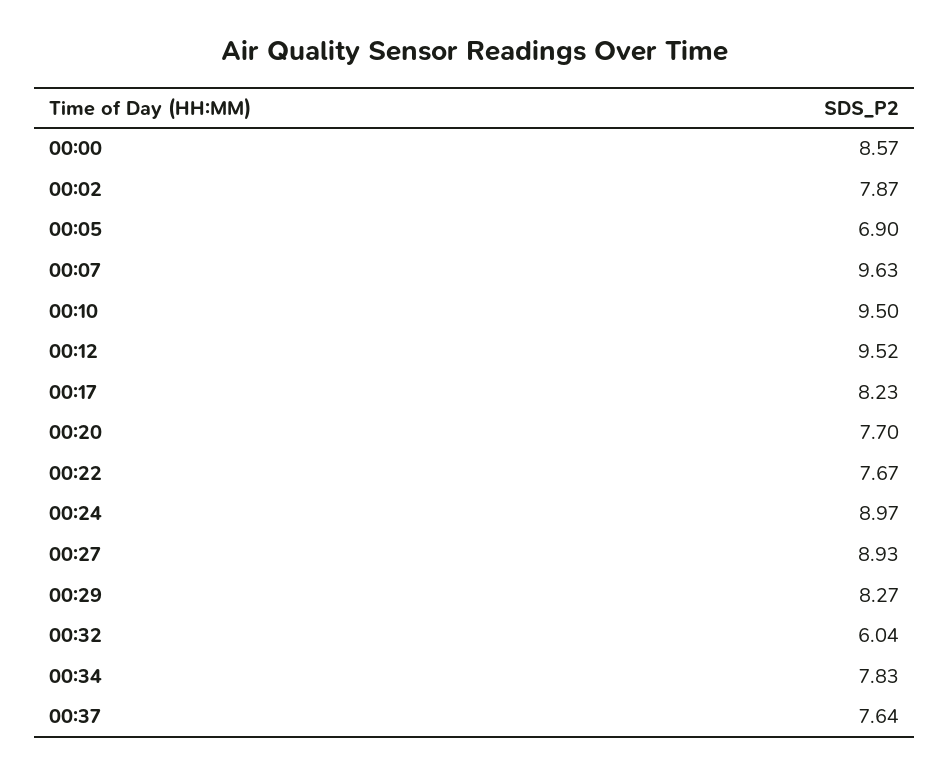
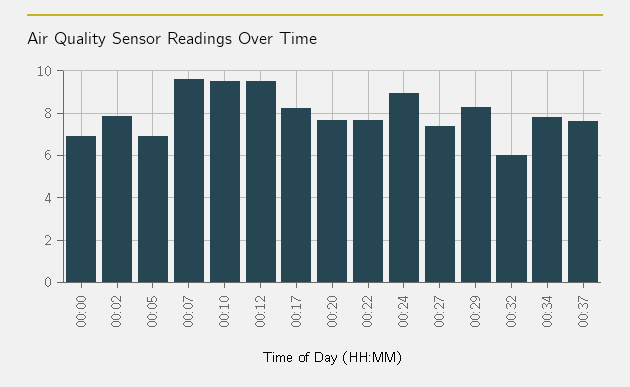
  {
-   "00:00": 8.57,
+   "00:00": 7,
    "00:02": 7.87,
    "00:05": 6.9,
    "00:07": 9.63,
    "00:10": 9.5,
    "00:12": 9.52,
    "00:17": 8.23,
    "00:20": 7.7,
    "00:22": 7.67,
    "00:24": 8.97,
-   "00:27": 8.93,
+   "00:27": 7.5,
    "00:29": 8.27,
    "00:32": 6.04,
    "00:34": 7.83,
    "00:37": 7.64
  }

